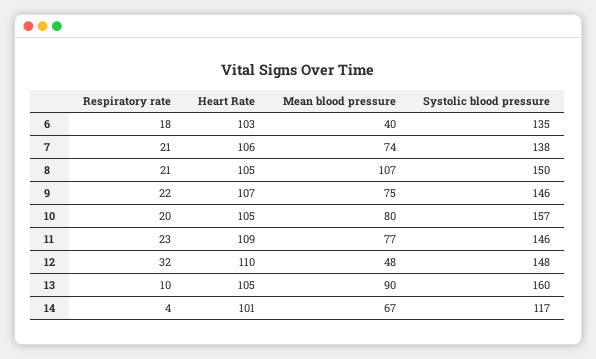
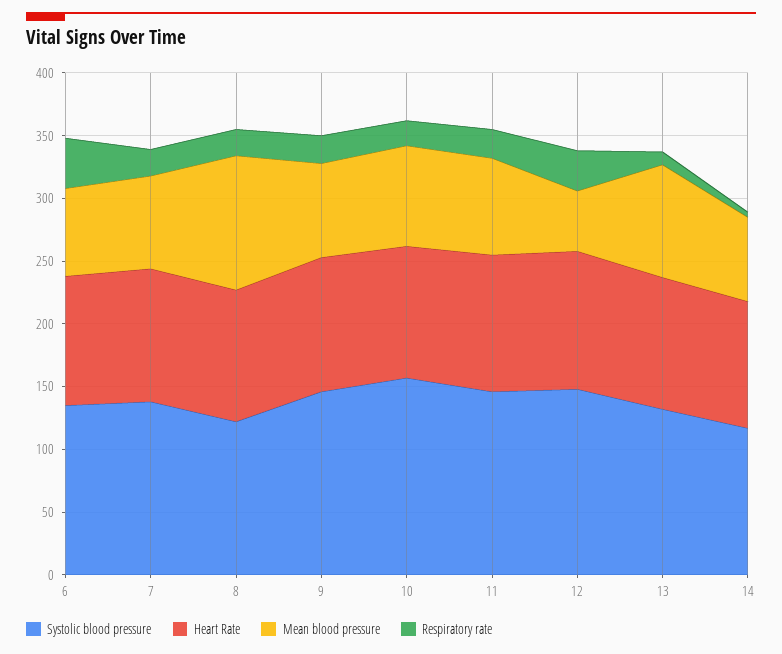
  {
    "Respiratory rate": {
-     "6": 18,
+     "6": 40,
      "7": 21,
      "8": 21,
      "9": 22,
      "10": 20,
      "11": 23,
      "12": 32,
      "13": 10,
      "14": 4
    },
    "Heart Rate": {
      "6": 103,
      "7": 106,
      "8": 105,
      "9": 107,
      "10": 105,
      "11": 109,
      "12": 110,
      "13": 105,
      "14": 101
    },
    "Mean blood pressure": {
-     "6": 40,
+     "6": 70,
      "7": 74,
      "8": 107,
      "9": 75,
      "10": 80,
      "11": 77,
      "12": 48,
      "13": 90,
      "14": 67
    },
    "Systolic blood pressure": {
      "6": 135,
      "7": 138,
-     "8": 150,
+     "8": 120,
      "9": 146,
      "10": 157,
      "11": 146,
      "12": 148,
-     "13": 160,
+     "13": 130,
      "14": 117
    }
  }

